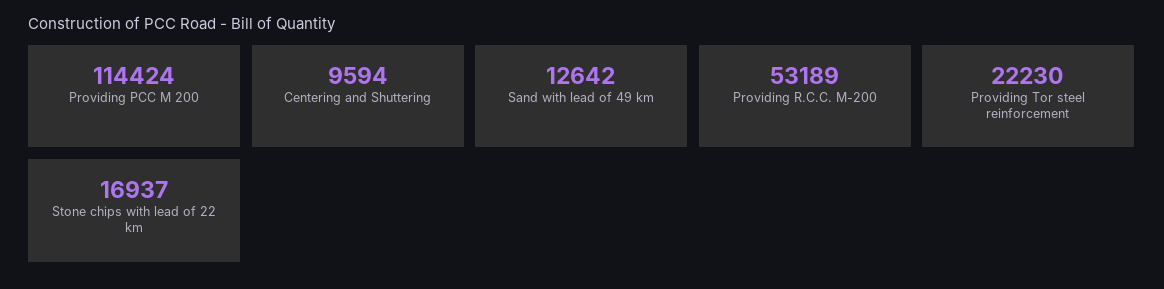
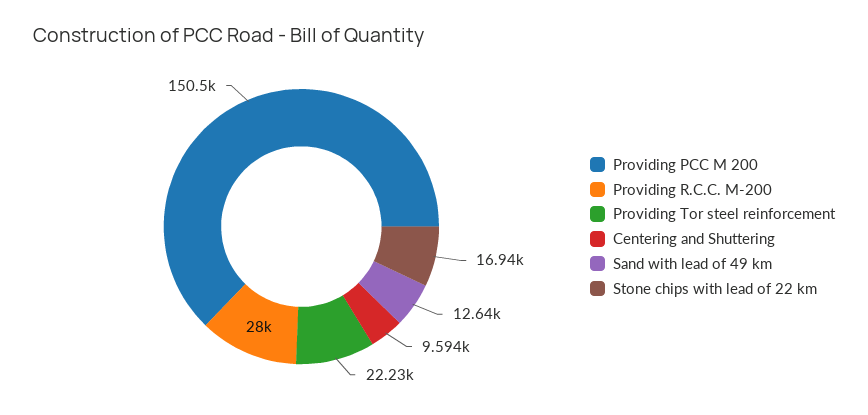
  {
-   "Providing PCC M 200": 114424,
+   "Providing PCC M 200": 150500,
    "Centering and Shuttering": 9594,
    "Sand with lead of 49 km": 12642,
-   "Providing R.C.C. M-200": 53189,
+   "Providing R.C.C. M-200": 28000,
    "Providing Tor steel reinforcement": 22230,
    "Stone chips with lead of 22 km": 16937
  }

